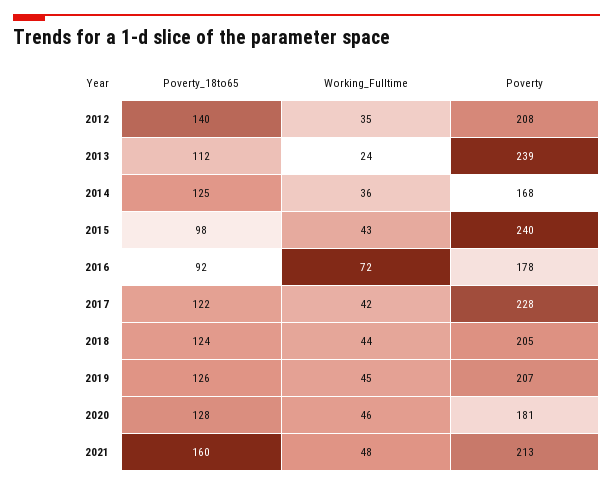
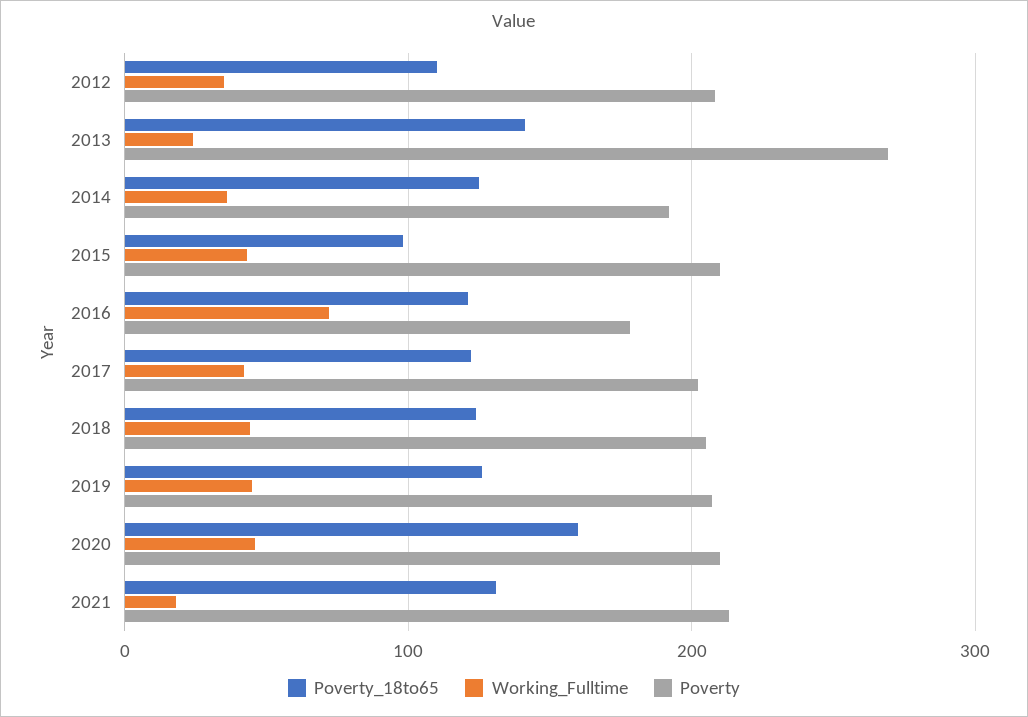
  {
    "Poverty_18to65": {
-     "2012": 140,
+     "2012": 110,
-     "2013": 112,
+     "2013": 140,
      "2014": 125,
      "2015": 98,
-     "2016": 92,
+     "2016": 120,
      "2017": 122,
      "2018": 124,
      "2019": 126,
-     "2020": 128,
+     "2020": 160,
-     "2021": 160
+     "2021": 130
    },
    "Working_Fulltime": {
      "2012": 35,
      "2013": 24,
      "2014": 36,
      "2015": 43,
      "2016": 72,
      "2017": 42,
      "2018": 44,
      "2019": 45,
      "2020": 46,
-     "2021": 48
+     "2021": 20
    },
    "Poverty": {
      "2012": 208,
-     "2013": 239,
+     "2013": 270,
-     "2014": 168,
+     "2014": 190,
-     "2015": 240,
+     "2015": 210,
      "2016": 178,
-     "2017": 228,
+     "2017": 200,
      "2018": 205,
      "2019": 207,
-     "2020": 181,
+     "2020": 210,
      "2021": 213
    }
  }

